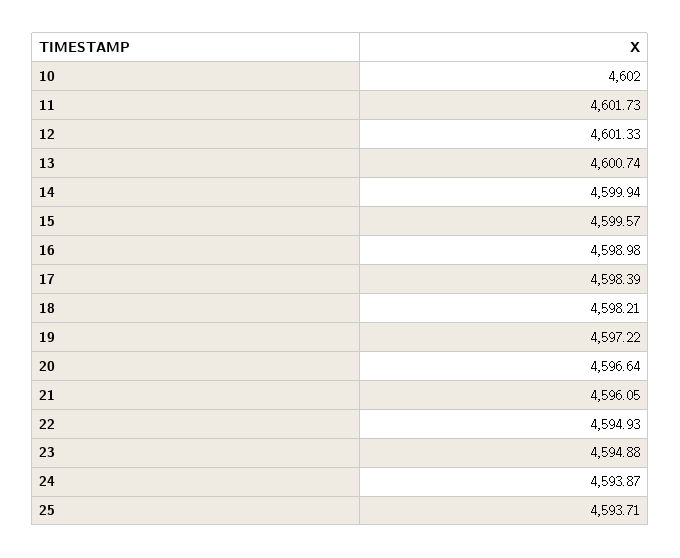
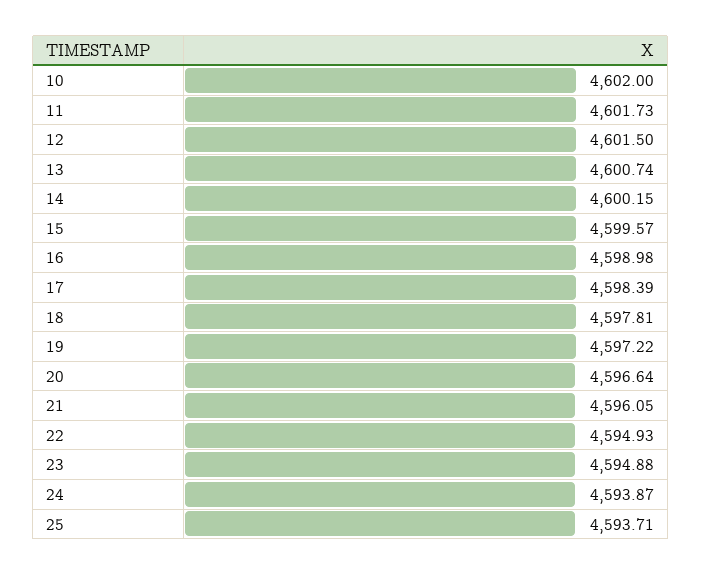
  {
    "10": 4602,
    "11": 4601.73,
-   "12": 4601.33,
+   "12": 4601.5,
    "13": 4600.74,
-   "14": 4599.94,
+   "14": 4600.15,
    "15": 4599.57,
    "16": 4598.98,
    "17": 4598.39,
-   "18": 4598.21,
+   "18": 4597.81,
    "19": 4597.22,
    "20": 4596.64,
    "21": 4596.05,
    "22": 4594.93,
    "23": 4594.88,
    "24": 4593.87,
    "25": 4593.71
  }

